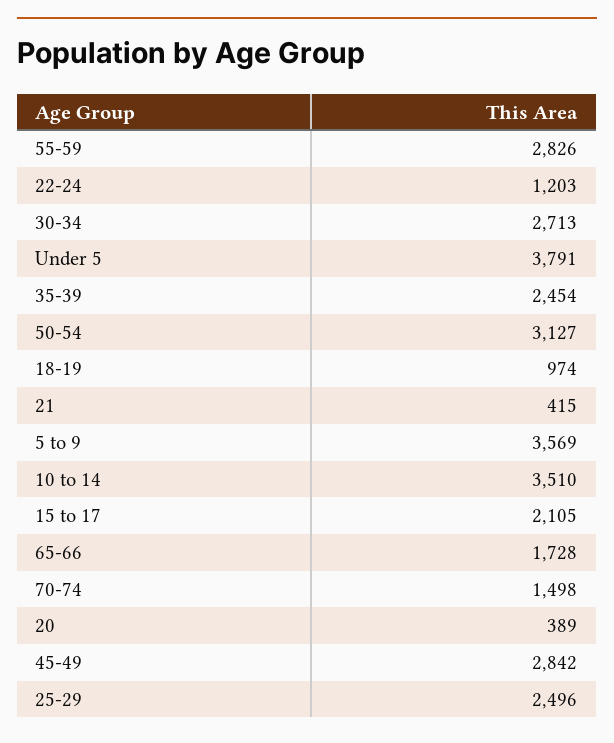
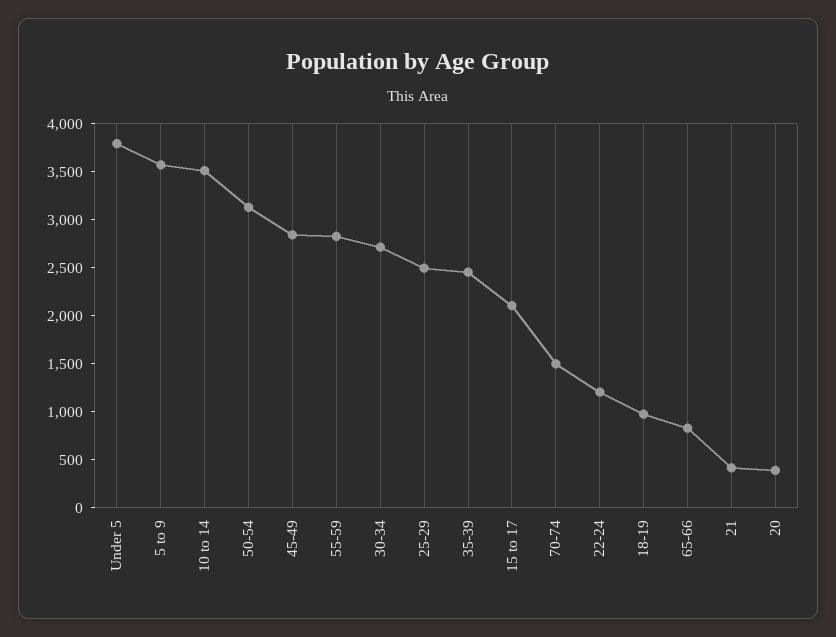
  {
    "55-59": 2826,
    "22-24": 1203,
    "30-34": 2713,
    "Under 5": 3791,
    "35-39": 2454,
    "50-54": 3127,
    "18-19": 974,
    "21": 415,
    "5 to 9": 3569,
    "10 to 14": 3510,
    "15 to 17": 2105,
-   "65-66": 1728,
+   "65-66": 800,
    "70-74": 1498,
    "20": 389,
    "45-49": 2842,
    "25-29": 2496
  }

